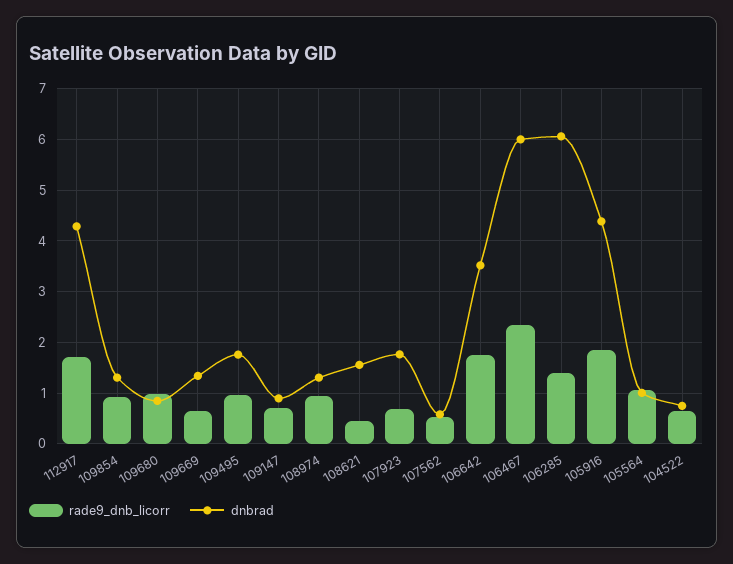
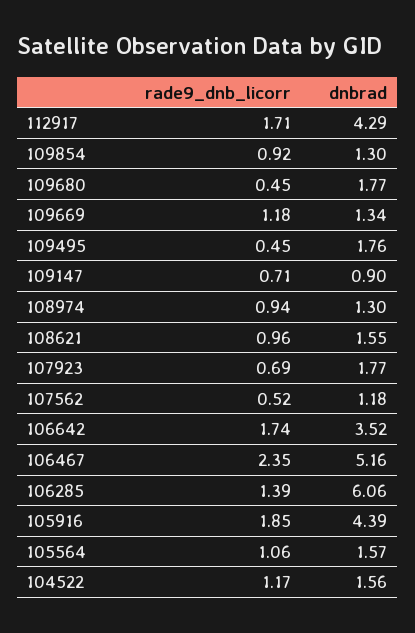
  {
    "rade9_dnb_licorr": {
      "112917": 1.71,
      "109854": 0.92,
-     "109680": 1,
+     "109680": 0.45,
-     "109669": 0.6,
+     "109669": 1.18,
-     "109495": 1,
+     "109495": 0.45,
      "109147": 0.71,
      "108974": 0.94,
-     "108621": 0.4,
+     "108621": 0.96,
      "107923": 0.69,
      "107562": 0.52,
      "106642": 1.74,
      "106467": 2.35,
      "106285": 1.39,
      "105916": 1.85,
      "105564": 1.06,
-     "104522": 0.6
+     "104522": 1.17
    },
    "dnbrad": {
      "112917": 4.29,
      "109854": 1.3,
-     "109680": 0.8,
+     "109680": 1.77,
      "109669": 1.34,
      "109495": 1.76,
      "109147": 0.9,
      "108974": 1.3,
      "108621": 1.55,
      "107923": 1.77,
-     "107562": 0.6,
+     "107562": 1.18,
      "106642": 3.52,
-     "106467": 6,
+     "106467": 5.16,
      "106285": 6.06,
      "105916": 4.39,
-     "105564": 1,
+     "105564": 1.57,
-     "104522": 0.8
+     "104522": 1.56
    }
  }

